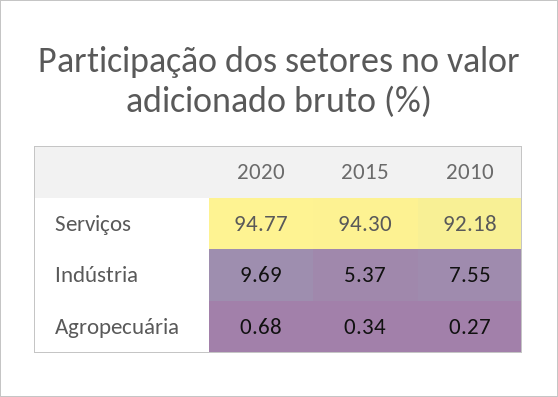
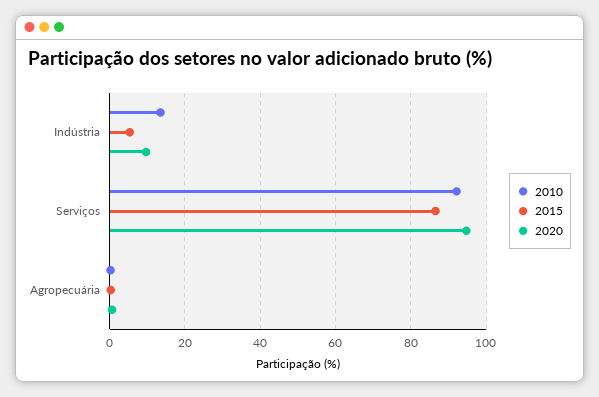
  {
    "2020": {
      "Serviços": 94.77,
      "Indústria": 9.69,
      "Agropecuária": 0.68
    },
    "2015": {
-     "Serviços": 94.3,
+     "Serviços": 86,
      "Indústria": 5.37,
      "Agropecuária": 0.34
    },
    "2010": {
      "Serviços": 92.18,
-     "Indústria": 7.55,
+     "Indústria": 14,
      "Agropecuária": 0.27
    }
  }

